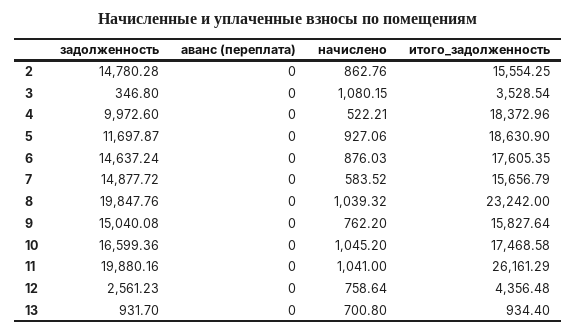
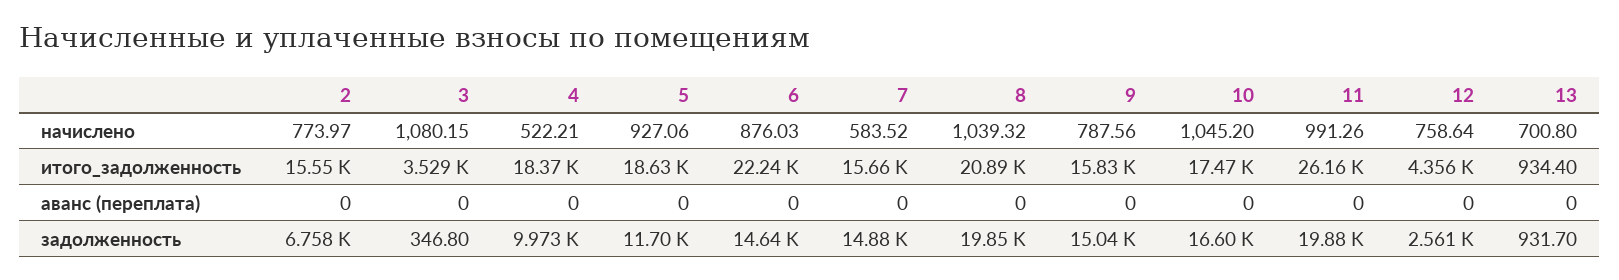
  {
    "задолженность": {
-     "2": 14780.28,
+     "2": 6758,
      "3": 346.8,
      "4": 9972.6,
      "5": 11697.87,
      "6": 14637.24,
      "7": 14877.72,
      "8": 19847.76,
      "9": 15040.08,
      "10": 16599.36,
      "11": 19880.16,
      "12": 2561.23,
      "13": 931.7
    },
    "аванс (переплата)": {
      "2": 0,
      "3": 0,
      "4": 0,
      "5": 0,
      "6": 0,
      "7": 0,
      "8": 0,
      "9": 0,
      "10": 0,
      "11": 0,
      "12": 0,
      "13": 0
    },
    "начислено": {
-     "2": 862.76,
+     "2": 773.97,
      "3": 1080.15,
      "4": 522.21,
      "5": 927.06,
      "6": 876.03,
      "7": 583.52,
      "8": 1039.32,
-     "9": 762.2,
+     "9": 787.56,
      "10": 1045.2,
-     "11": 1041,
+     "11": 991.26,
      "12": 758.64,
      "13": 700.8
    },
    "итого_задолженность": {
      "2": 15554.25,
      "3": 3528.54,
      "4": 18372.96,
      "5": 18630.9,
-     "6": 17605.35,
+     "6": 22240,
      "7": 15656.79,
-     "8": 23242,
+     "8": 20890,
      "9": 15827.64,
      "10": 17468.58,
      "11": 26161.29,
      "12": 4356.48,
      "13": 934.4
    }
  }

